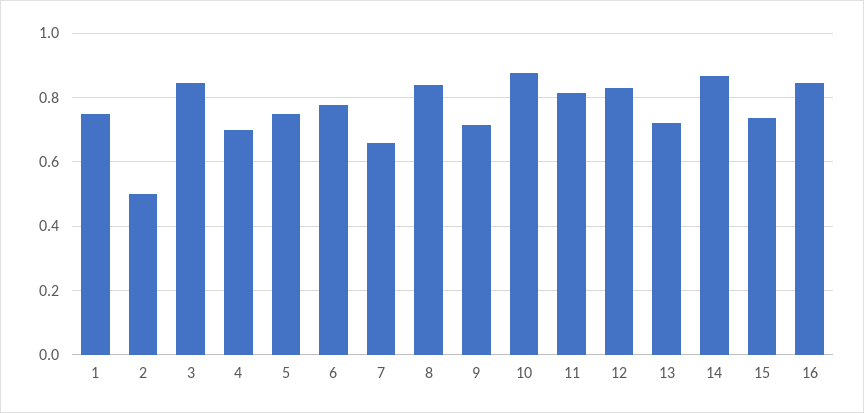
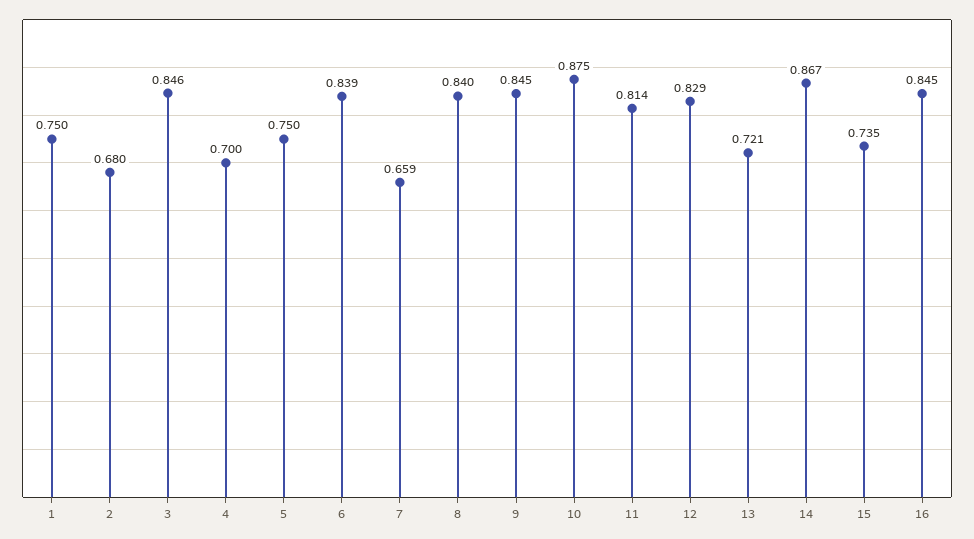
  {
    "1": 0.75,
-   "2": 0.5,
+   "2": 0.68,
    "3": 0.846,
    "4": 0.7,
    "5": 0.75,
-   "6": 0.78,
+   "6": 0.839,
    "7": 0.659,
    "8": 0.84,
-   "9": 0.72,
+   "9": 0.845,
    "10": 0.875,
    "11": 0.814,
    "12": 0.829,
    "13": 0.721,
    "14": 0.867,
    "15": 0.735,
    "16": 0.845
  }

